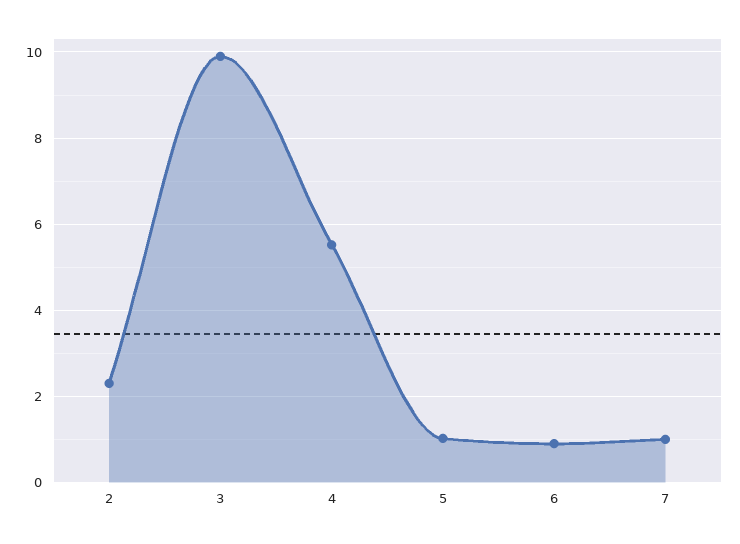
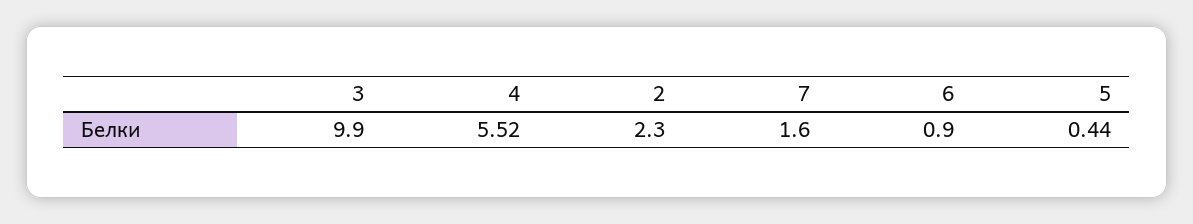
  {
    "2": 2.3,
    "3": 9.9,
    "4": 5.52,
-   "5": 1,
+   "5": 0.44,
    "6": 0.9,
-   "7": 1
+   "7": 1.6
  }

